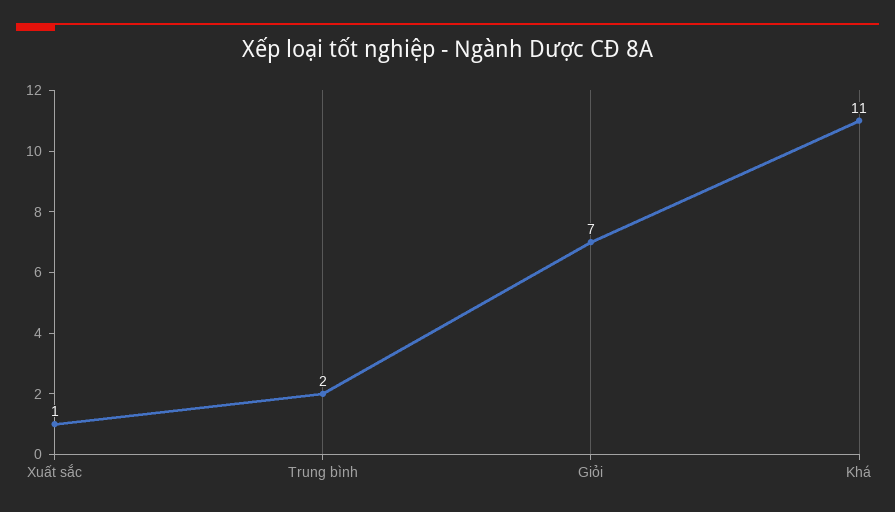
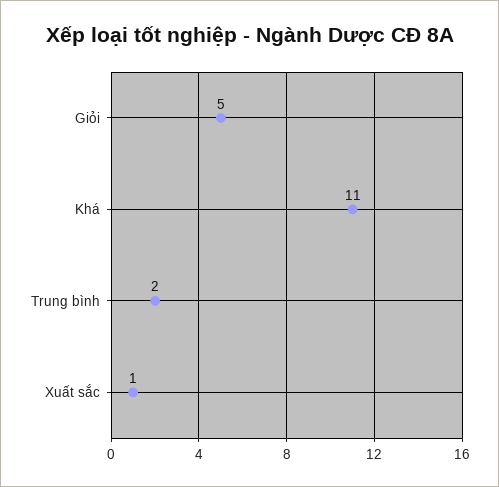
  {
    "Xuất sắc": 1,
    "Trung bình": 2,
-   "Giỏi": 7,
+   "Giỏi": 5,
    "Khá": 11
  }

